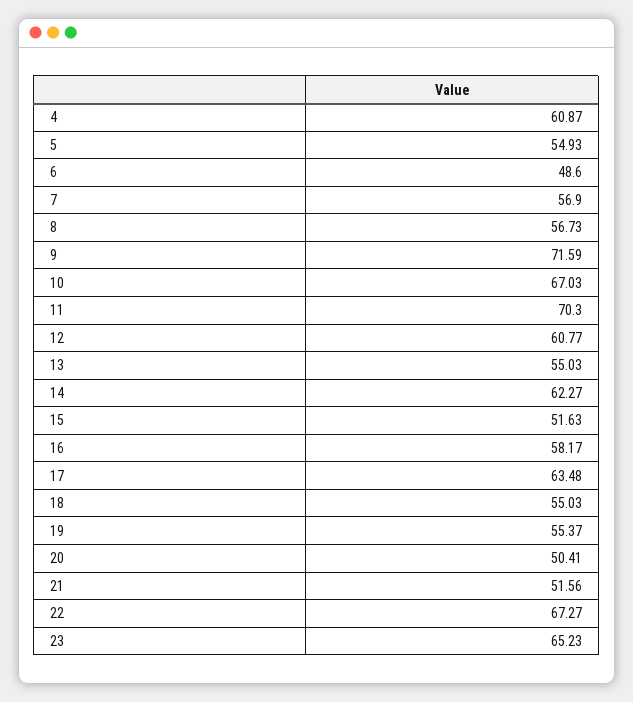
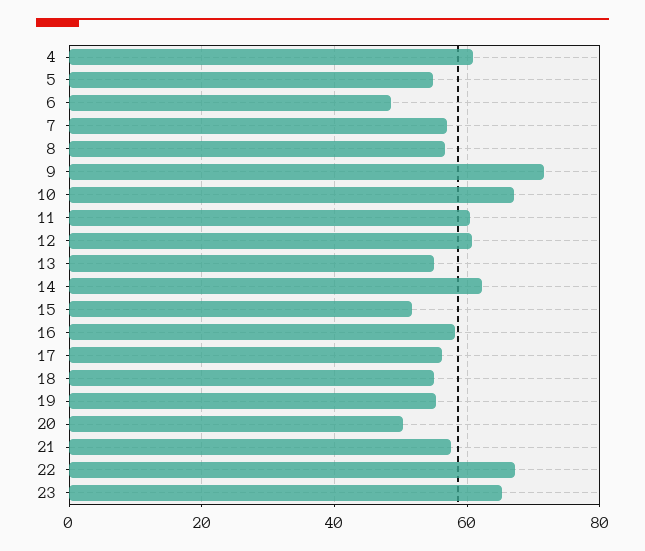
  {
    "4": 60.87,
    "5": 54.93,
    "6": 48.6,
    "7": 56.9,
    "8": 56.73,
    "9": 71.59,
    "10": 67.03,
-   "11": 70.3,
+   "11": 60,
    "12": 60.77,
    "13": 55.03,
    "14": 62.27,
    "15": 51.63,
    "16": 58.17,
-   "17": 63.48,
+   "17": 56,
    "18": 55.03,
    "19": 55.37,
    "20": 50.41,
-   "21": 51.56,
+   "21": 58,
    "22": 67.27,
    "23": 65.23
  }

